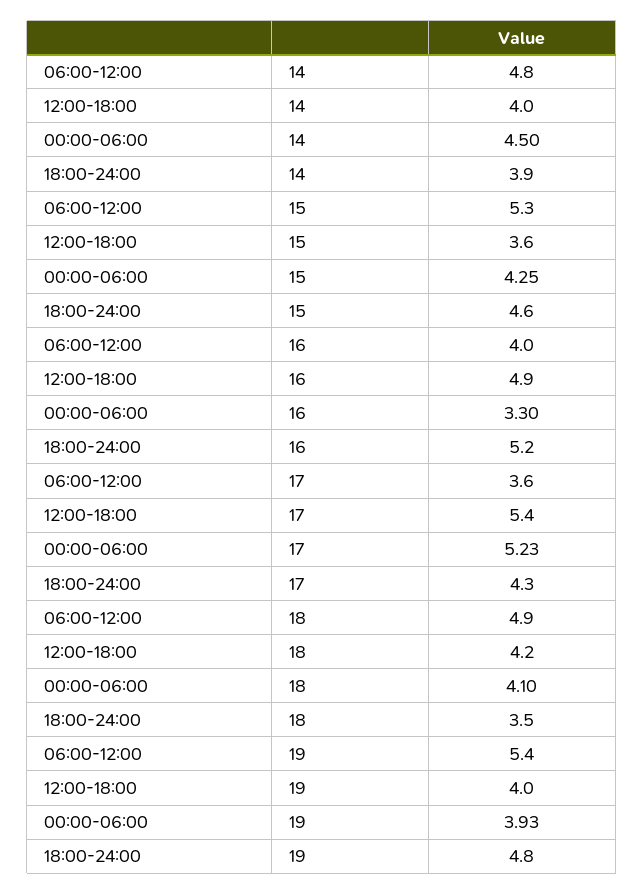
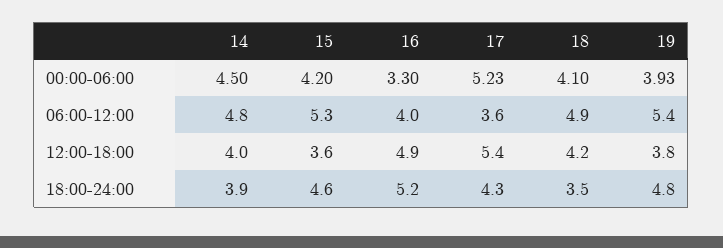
  {
    "06:00-12:00": {
      "14": 4.8,
      "15": 5.3,
      "16": 4,
      "17": 3.6,
      "18": 4.9,
      "19": 5.4
    },
    "12:00-18:00": {
      "14": 4,
      "15": 3.6,
      "16": 4.9,
      "17": 5.4,
      "18": 4.2,
-     "19": 4
+     "19": 3.8
    },
    "00:00-06:00": {
      "14": 4.5,
-     "15": 4.25,
+     "15": 4.2,
      "16": 3.3,
      "17": 5.23,
      "18": 4.1,
      "19": 3.93
    },
    "18:00-24:00": {
      "14": 3.9,
      "15": 4.6,
      "16": 5.2,
      "17": 4.3,
      "18": 3.5,
      "19": 4.8
    }
  }

